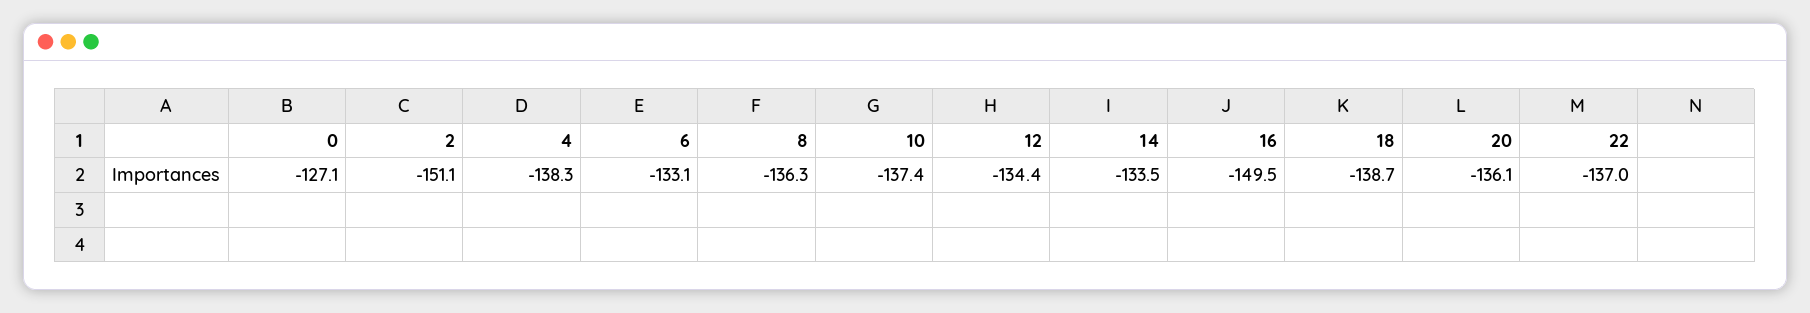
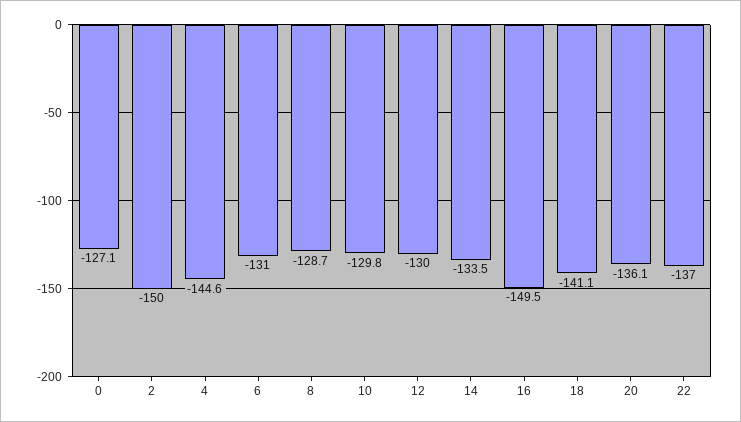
  {
    "0": -127.1,
-   "2": -151.1,
+   "2": -150,
-   "4": -138.3,
+   "4": -144.6,
-   "6": -133.1,
+   "6": -131,
-   "8": -136.3,
+   "8": -128.7,
-   "10": -137.4,
+   "10": -129.8,
-   "12": -134.4,
+   "12": -130,
    "14": -133.5,
    "16": -149.5,
-   "18": -138.7,
+   "18": -141.1,
    "20": -136.1,
    "22": -137
  }

